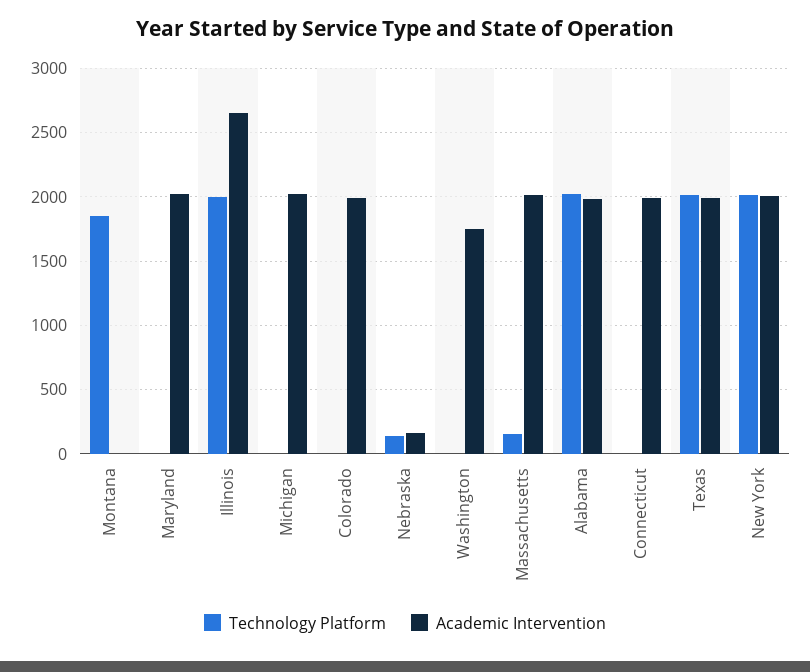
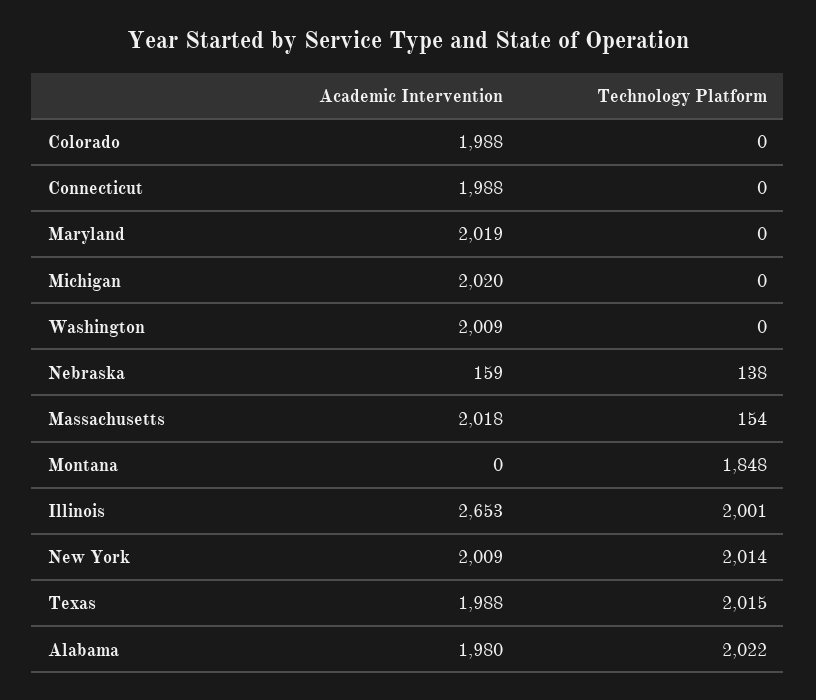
  {
    "Technology Platform": {
      "Montana": 1848,
      "Maryland": 0,
      "Illinois": 2001,
      "Michigan": 0,
      "Colorado": 0,
      "Nebraska": 138,
      "Washington": 0,
      "Massachusetts": 154,
      "Alabama": 2022,
      "Connecticut": 0,
      "Texas": 2015,
      "New York": 2014
    },
    "Academic Intervention": {
      "Montana": 0,
      "Maryland": 2019,
      "Illinois": 2653,
      "Michigan": 2020,
      "Colorado": 1988,
      "Nebraska": 159,
-     "Washington": 1750,
+     "Washington": 2009,
      "Massachusetts": 2018,
      "Alabama": 1980,
      "Connecticut": 1988,
      "Texas": 1988,
      "New York": 2009
    }
  }

